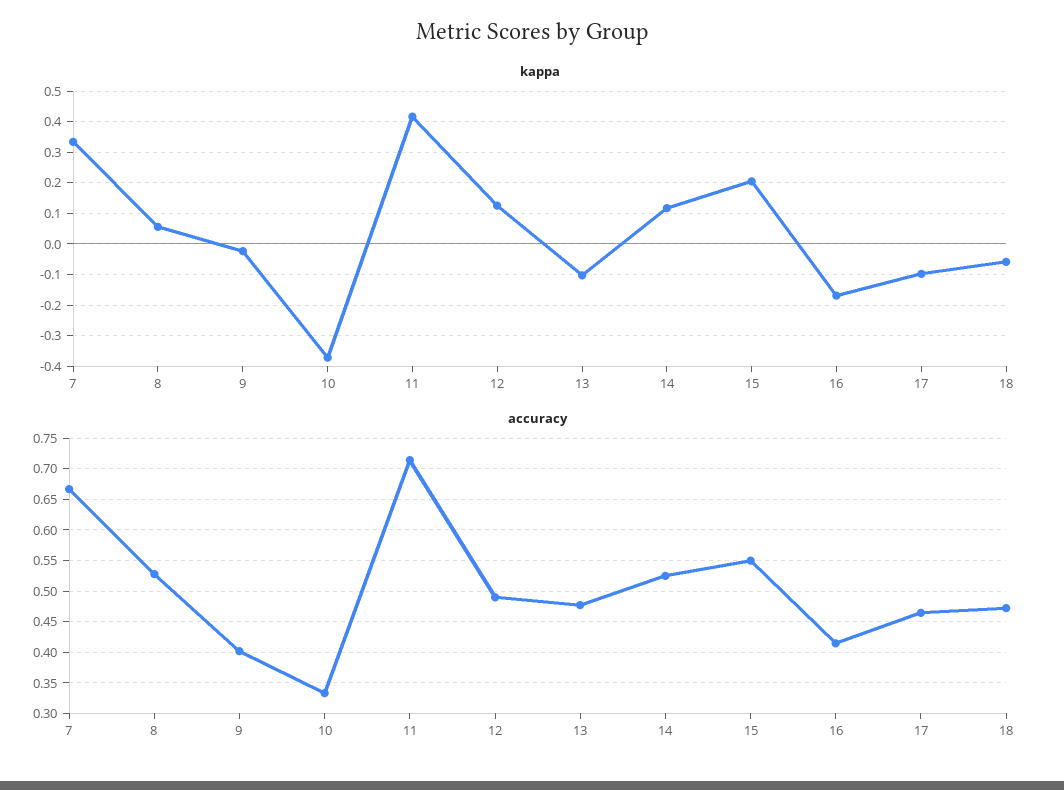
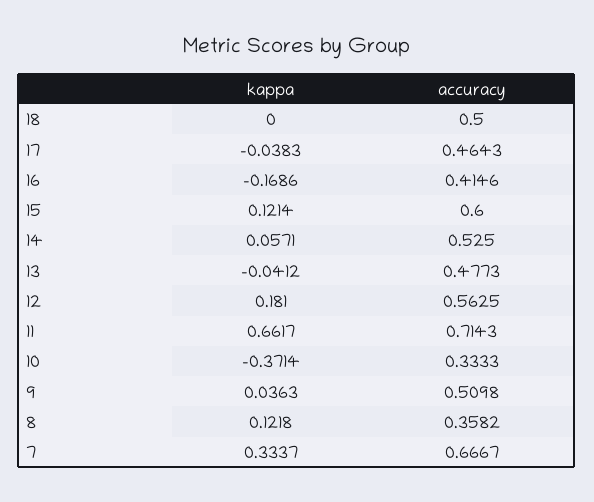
  {
    "kappa": {
      "7": 0.3337,
-     "8": 0.06,
+     "8": 0.1218,
-     "9": -0.02,
+     "9": 0.0363,
      "10": -0.3714,
-     "11": 0.42,
+     "11": 0.6617,
-     "12": 0.12,
+     "12": 0.181,
-     "13": -0.1,
+     "13": -0.0412,
-     "14": 0.12,
+     "14": 0.0571,
-     "15": 0.2,
+     "15": 0.1214,
      "16": -0.1686,
-     "17": -0.1,
+     "17": -0.0383,
-     "18": -0.06
+     "18": 0
    },
    "accuracy": {
      "7": 0.6667,
-     "8": 0.53,
+     "8": 0.3582,
-     "9": 0.4,
+     "9": 0.5098,
      "10": 0.3333,
      "11": 0.7143,
-     "12": 0.49,
+     "12": 0.5625,
      "13": 0.4773,
      "14": 0.525,
-     "15": 0.55,
+     "15": 0.6,
      "16": 0.4146,
      "17": 0.4643,
-     "18": 0.47
+     "18": 0.5
    }
  }

